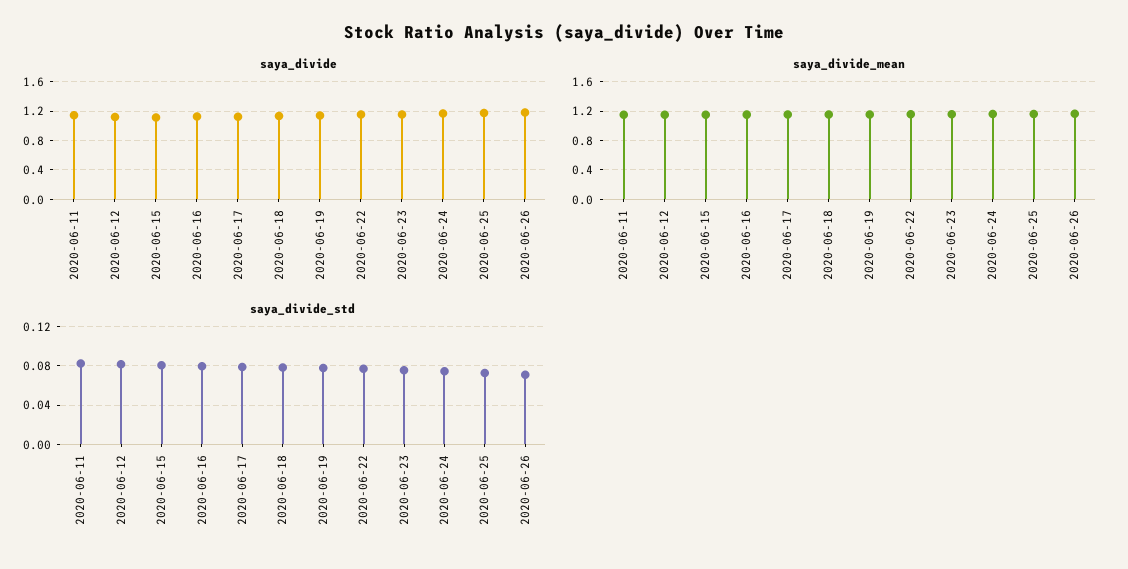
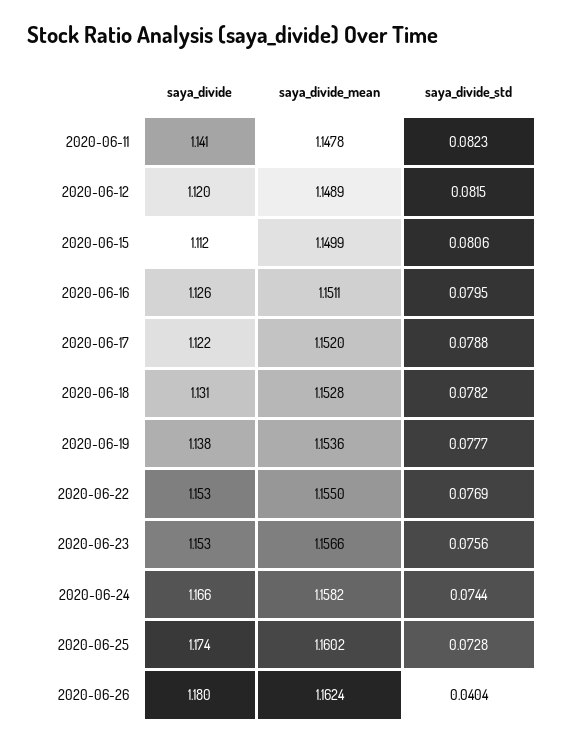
  {
    "saya_divide": {
      "2020-06-11": 1.141,
      "2020-06-12": 1.12,
      "2020-06-15": 1.112,
      "2020-06-16": 1.126,
      "2020-06-17": 1.122,
      "2020-06-18": 1.131,
      "2020-06-19": 1.138,
      "2020-06-22": 1.153,
      "2020-06-23": 1.153,
      "2020-06-24": 1.166,
      "2020-06-25": 1.174,
      "2020-06-26": 1.18
    },
    "saya_divide_mean": {
      "2020-06-11": 1.1478,
      "2020-06-12": 1.1489,
      "2020-06-15": 1.1499,
      "2020-06-16": 1.1511,
      "2020-06-17": 1.152,
      "2020-06-18": 1.1528,
      "2020-06-19": 1.1536,
      "2020-06-22": 1.155,
      "2020-06-23": 1.1566,
      "2020-06-24": 1.1582,
      "2020-06-25": 1.1602,
      "2020-06-26": 1.1624
    },
    "saya_divide_std": {
      "2020-06-11": 0.0823,
      "2020-06-12": 0.0815,
      "2020-06-15": 0.0806,
      "2020-06-16": 0.0795,
      "2020-06-17": 0.0788,
      "2020-06-18": 0.0782,
      "2020-06-19": 0.0777,
      "2020-06-22": 0.0769,
      "2020-06-23": 0.0756,
      "2020-06-24": 0.0744,
      "2020-06-25": 0.0728,
-     "2020-06-26": 0.07
+     "2020-06-26": 0.0404
    }
  }

